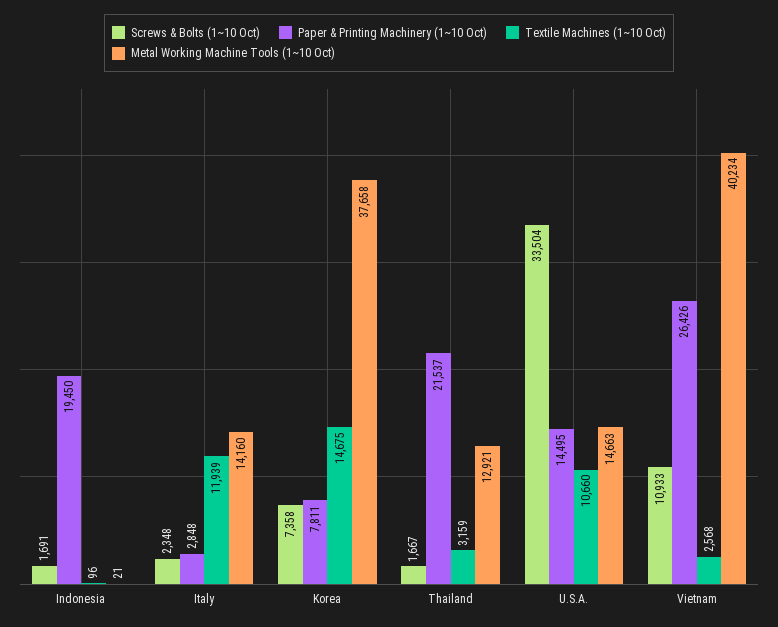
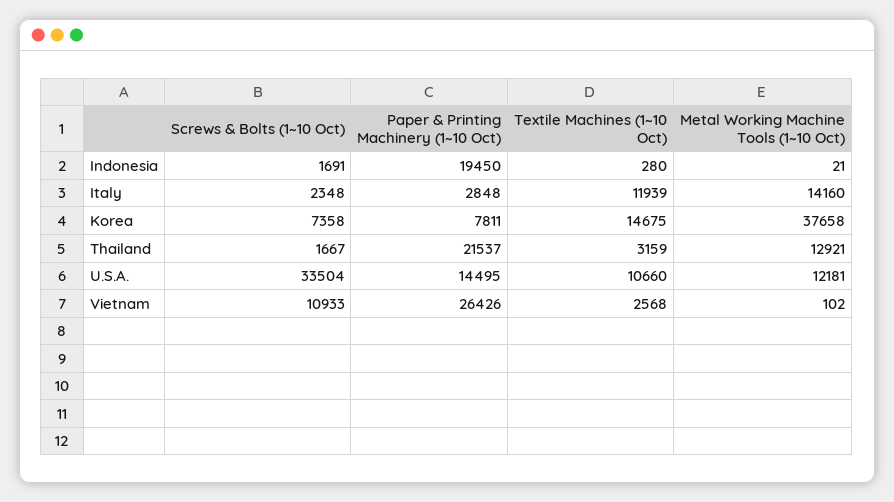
  {
    "Screws & Bolts (1~10 Oct)": {
      "Indonesia": 1691,
      "Italy": 2348,
      "Korea": 7358,
      "Thailand": 1667,
      "U.S.A.": 33504,
      "Vietnam": 10933
    },
    "Paper & Printing Machinery (1~10 Oct)": {
      "Indonesia": 19450,
      "Italy": 2848,
      "Korea": 7811,
      "Thailand": 21537,
      "U.S.A.": 14495,
      "Vietnam": 26426
    },
    "Textile Machines (1~10 Oct)": {
-     "Indonesia": 96,
+     "Indonesia": 280,
      "Italy": 11939,
      "Korea": 14675,
      "Thailand": 3159,
      "U.S.A.": 10660,
      "Vietnam": 2568
    },
    "Metal Working Machine Tools (1~10 Oct)": {
      "Indonesia": 21,
      "Italy": 14160,
      "Korea": 37658,
      "Thailand": 12921,
-     "U.S.A.": 14663,
+     "U.S.A.": 12181,
-     "Vietnam": 40234
+     "Vietnam": 102
    }
  }

